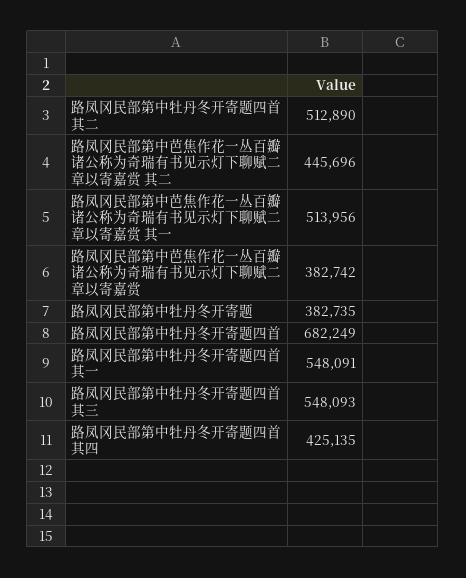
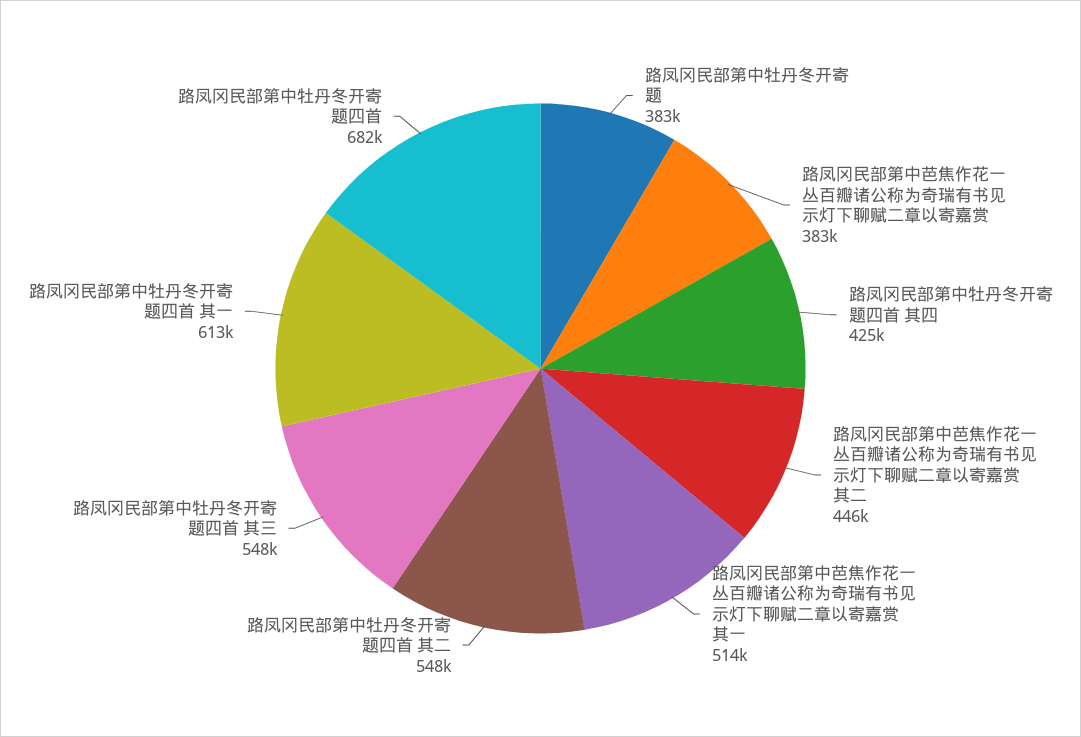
  {
-   "路凤冈民部第中牡丹冬开寄题四首 其二": 512890,
+   "路凤冈民部第中牡丹冬开寄题四首 其二": 548000,
    "路凤冈民部第中芭焦作花一丛百瓣诸公称为奇瑞有书见示灯下聊赋二章以寄嘉赏 其二": 445696,
    "路凤冈民部第中芭焦作花一丛百瓣诸公称为奇瑞有书见示灯下聊赋二章以寄嘉赏 其一": 513956,
    "路凤冈民部第中芭焦作花一丛百瓣诸公称为奇瑞有书见示灯下聊赋二章以寄嘉赏": 382742,
    "路凤冈民部第中牡丹冬开寄题": 382735,
    "路凤冈民部第中牡丹冬开寄题四首": 682249,
-   "路凤冈民部第中牡丹冬开寄题四首 其一": 548091,
+   "路凤冈民部第中牡丹冬开寄题四首 其一": 613000,
    "路凤冈民部第中牡丹冬开寄题四首 其三": 548093,
    "路凤冈民部第中牡丹冬开寄题四首 其四": 425135
  }

